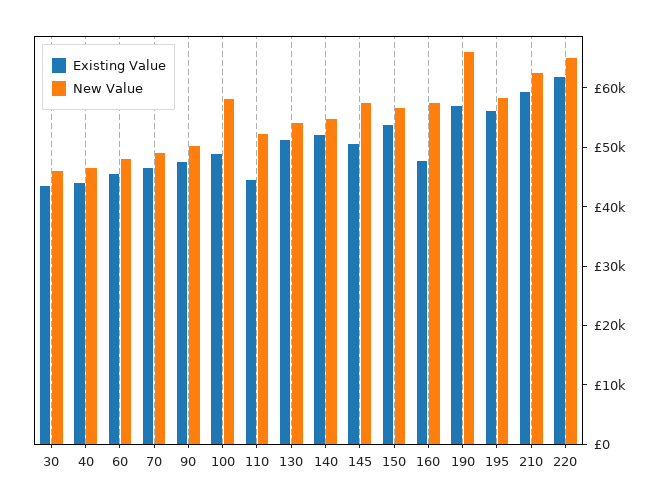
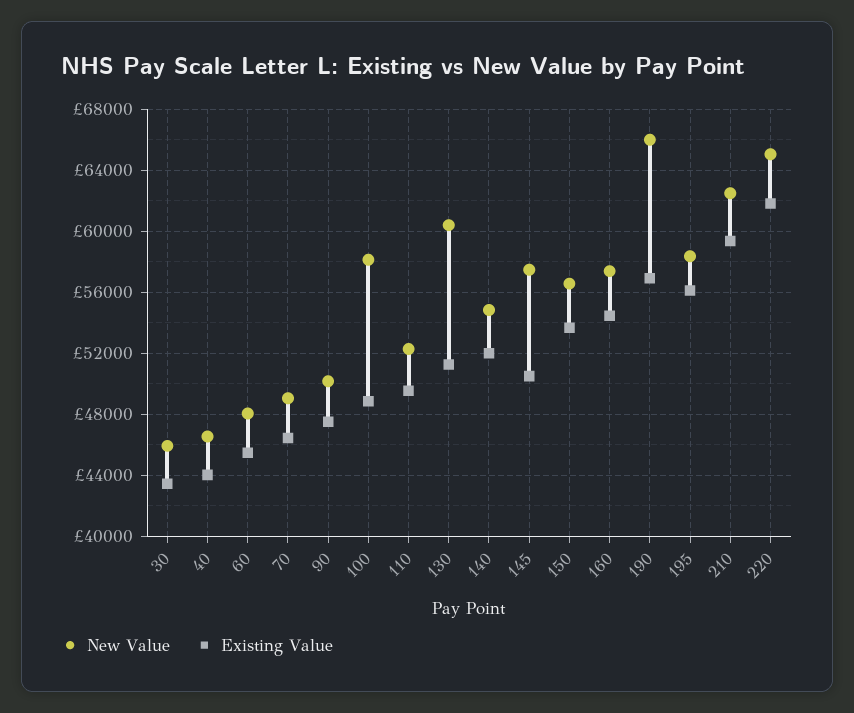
  {
    "Existing Value": {
      "30": 43500,
      "40": 44000,
      "60": 45500,
      "70": 46500,
      "90": 47500,
      "100": 49000,
-     "110": 44000,
+     "110": 49500,
      "130": 51500,
      "140": 52000,
      "145": 50500,
      "150": 53500,
-     "160": 48000,
+     "160": 54500,
      "190": 57000,
      "195": 56000,
      "210": 59500,
      "220": 62000
    },
    "New Value": {
      "30": 46000,
      "40": 46500,
      "60": 48000,
      "70": 49000,
      "90": 50000,
      "100": 58000,
      "110": 52500,
-     "130": 54000,
+     "130": 60500,
      "140": 55000,
      "145": 57500,
      "150": 56500,
      "160": 57500,
      "190": 66000,
      "195": 58500,
      "210": 62500,
      "220": 65000
    }
  }

